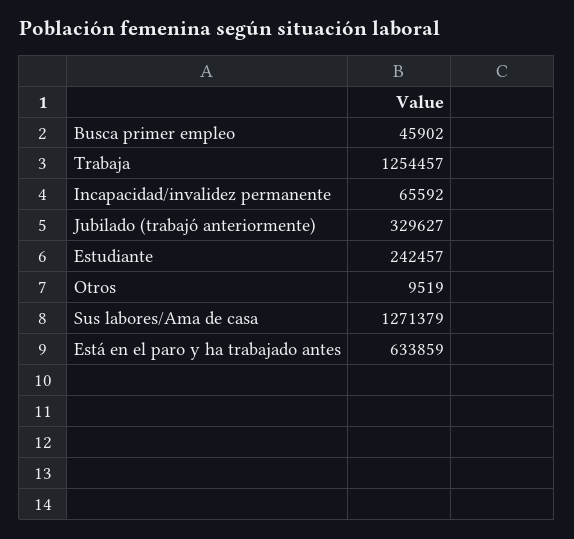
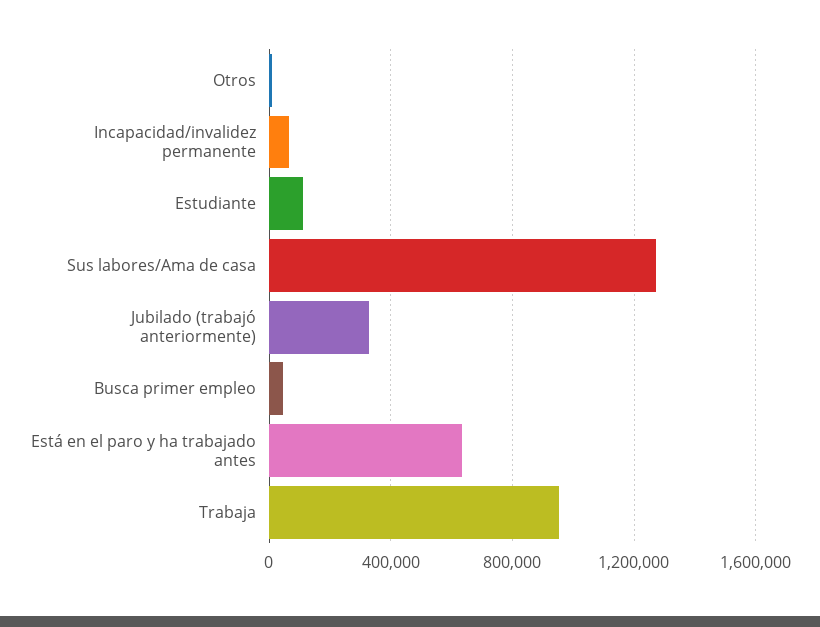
  {
    "Busca primer empleo": 45902,
-   "Trabaja": 1254457,
+   "Trabaja": 950000,
    "Incapacidad/invalidez permanente": 65592,
    "Jubilado (trabajó anteriormente)": 329627,
-   "Estudiante": 242457,
+   "Estudiante": 100000,
    "Otros": 9519,
    "Sus labores/Ama de casa": 1271379,
    "Está en el paro y ha trabajado antes": 633859
  }

